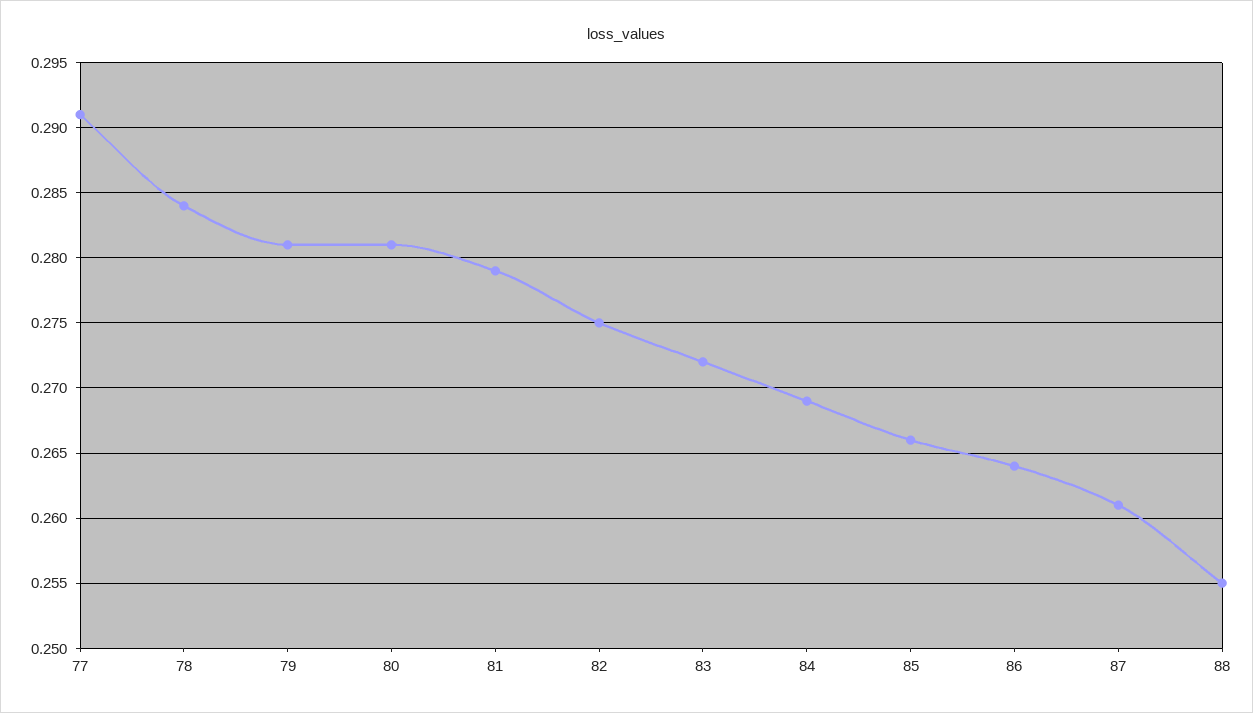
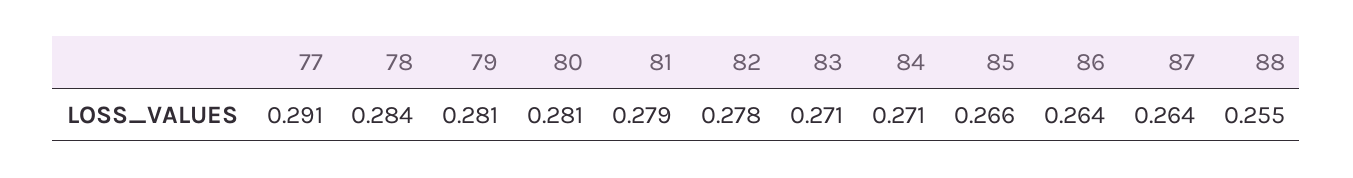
  {
    "77": 0.291,
    "78": 0.284,
    "79": 0.281,
    "80": 0.281,
    "81": 0.279,
-   "82": 0.275,
+   "82": 0.278,
-   "83": 0.272,
+   "83": 0.271,
-   "84": 0.269,
+   "84": 0.271,
    "85": 0.266,
    "86": 0.264,
-   "87": 0.261,
+   "87": 0.264,
    "88": 0.255
  }

